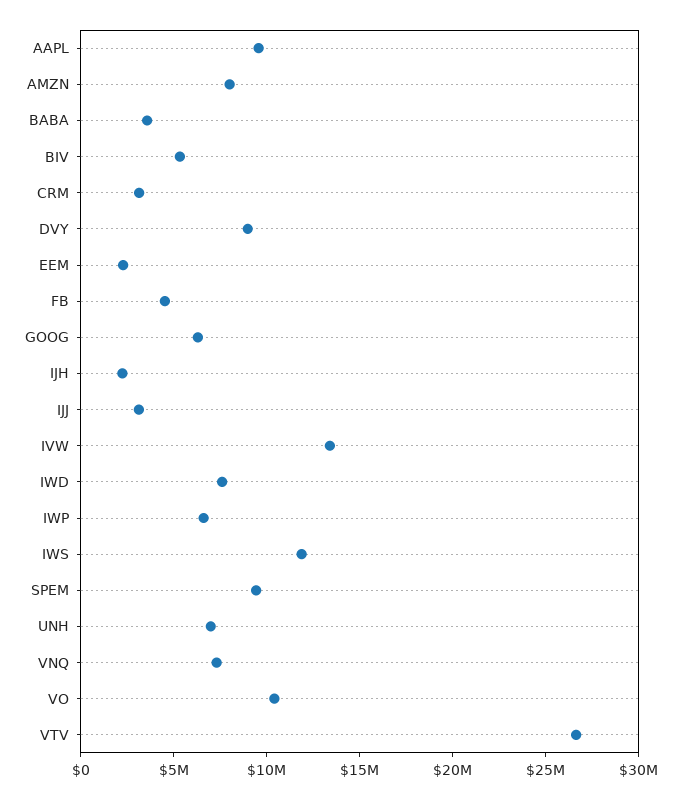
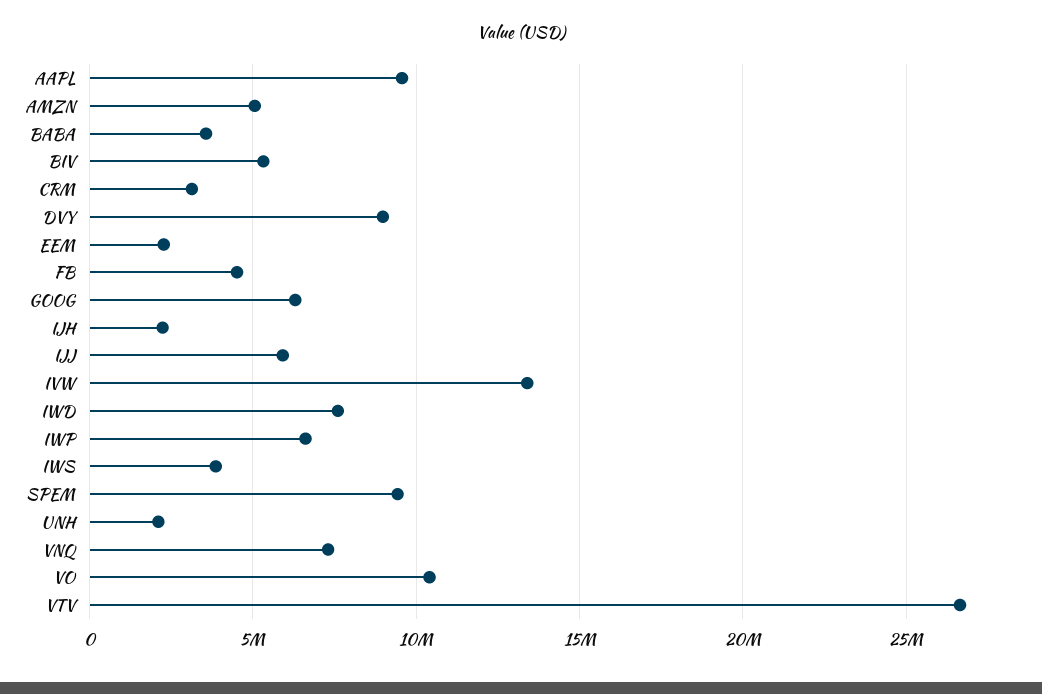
  {
    "AAPL": 9500000,
-   "AMZN": 8000000,
+   "AMZN": 5000000,
    "BABA": 3500000,
    "BIV": 5500000,
    "CRM": 3000000,
    "DVY": 9000000,
    "EEM": 2500000,
    "FB": 4500000,
    "GOOG": 6500000,
    "IJH": 2000000,
-   "IJJ": 3000000,
+   "IJJ": 6000000,
    "IVW": 13500000,
    "IWD": 7500000,
    "IWP": 6500000,
-   "IWS": 12000000,
+   "IWS": 4000000,
    "SPEM": 9500000,
-   "UNH": 7000000,
+   "UNH": 2000000,
    "VNQ": 7500000,
    "VO": 10500000,
    "VTV": 26500000
  }

